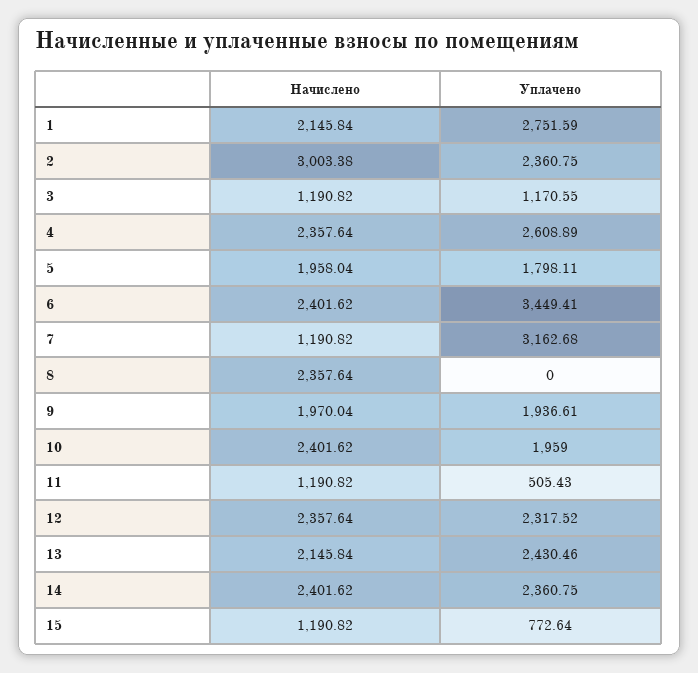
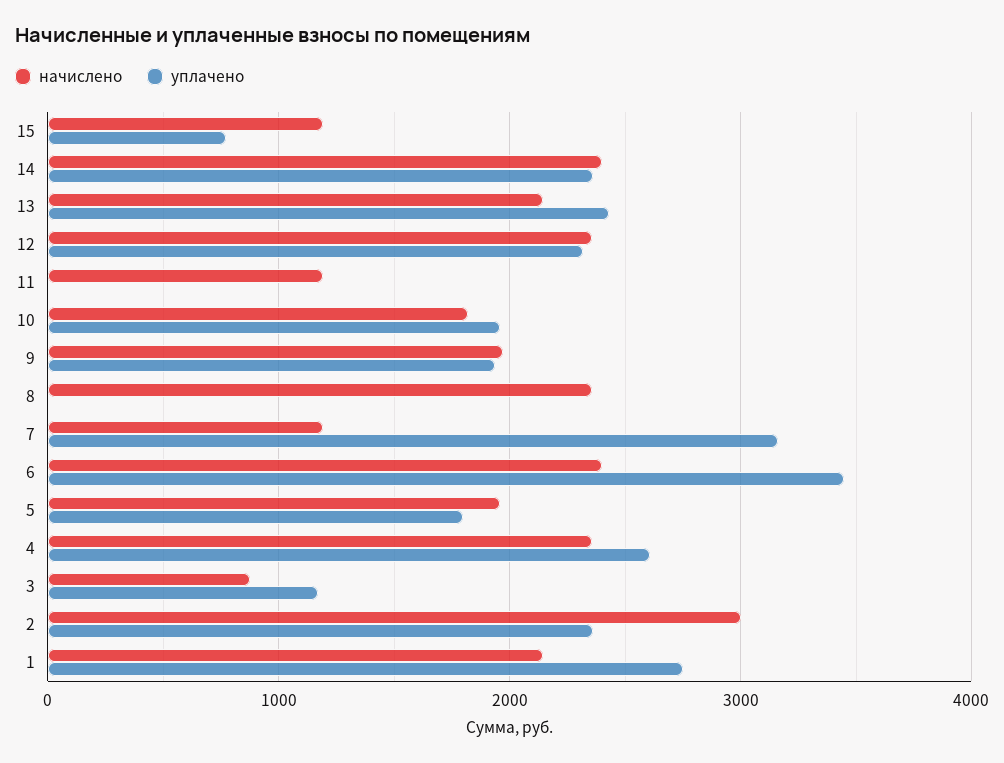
  {
    "Начислено": {
      "1": 2145.84,
      "2": 3003.38,
-     "3": 1190.82,
+     "3": 900,
      "4": 2357.64,
      "5": 1958.04,
      "6": 2401.62,
      "7": 1190.82,
      "8": 2357.64,
      "9": 1970.04,
-     "10": 2401.62,
+     "10": 1800,
      "11": 1190.82,
      "12": 2357.64,
      "13": 2145.84,
      "14": 2401.62,
      "15": 1190.82
    },
    "Уплачено": {
      "1": 2751.59,
      "2": 2360.75,
      "3": 1170.55,
      "4": 2608.89,
      "5": 1798.11,
      "6": 3449.41,
      "7": 3162.68,
      "8": 0,
      "9": 1936.61,
      "10": 1959,
-     "11": 505.43,
+     "11": 0,
      "12": 2317.52,
      "13": 2430.46,
      "14": 2360.75,
      "15": 772.64
    }
  }

